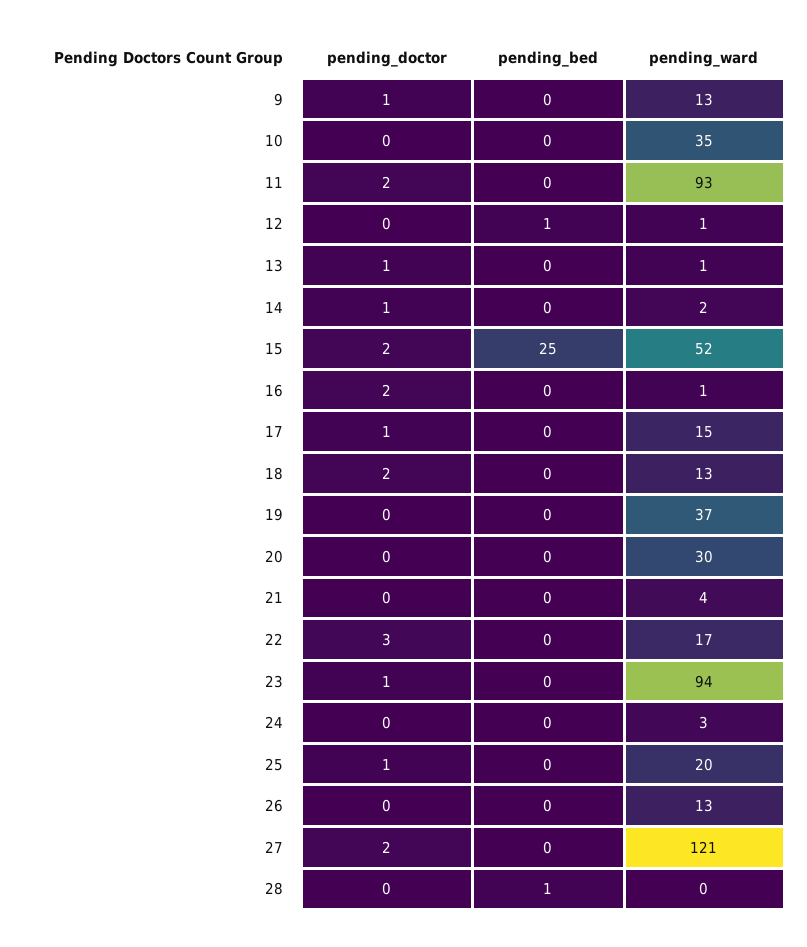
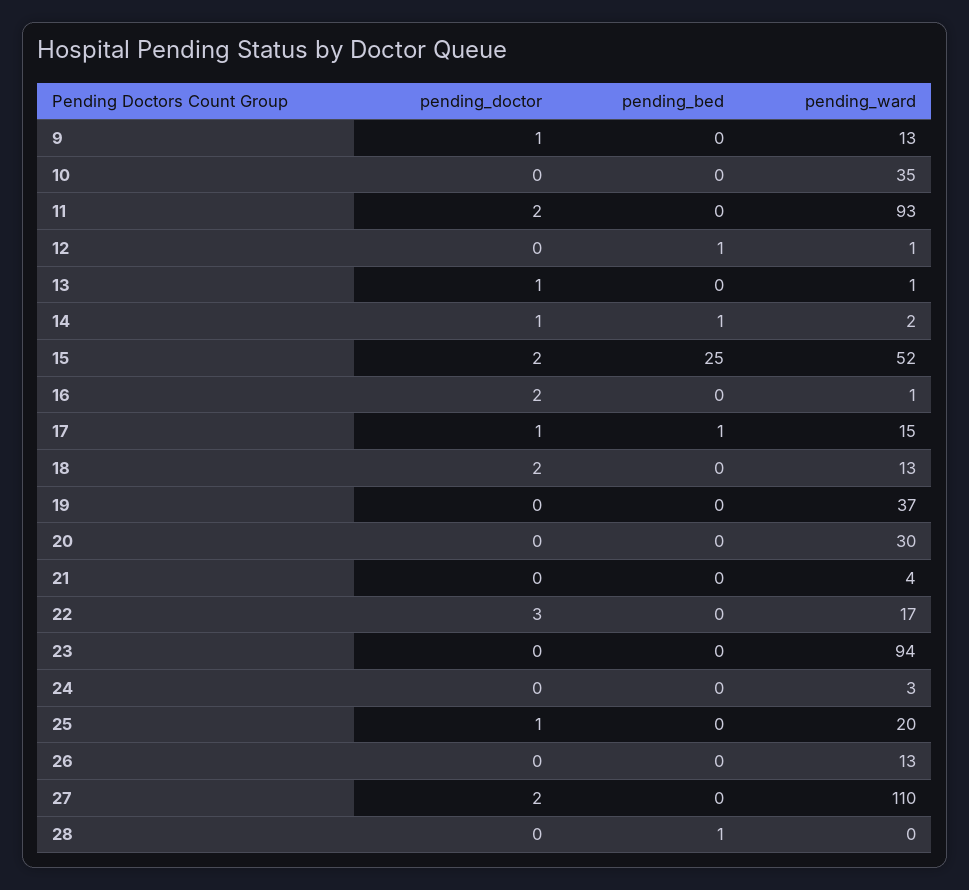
  {
    "pending_doctor": {
      "9": 1,
      "10": 0,
      "11": 2,
      "12": 0,
      "13": 1,
      "14": 1,
      "15": 2,
      "16": 2,
      "17": 1,
      "18": 2,
      "19": 0,
      "20": 0,
      "21": 0,
      "22": 3,
-     "23": 1,
+     "23": 0,
      "24": 0,
      "25": 1,
      "26": 0,
      "27": 2,
      "28": 0
    },
    "pending_bed": {
      "9": 0,
      "10": 0,
      "11": 0,
      "12": 1,
      "13": 0,
-     "14": 0,
+     "14": 1,
      "15": 25,
      "16": 0,
-     "17": 0,
+     "17": 1,
      "18": 0,
      "19": 0,
      "20": 0,
      "21": 0,
      "22": 0,
      "23": 0,
      "24": 0,
      "25": 0,
      "26": 0,
      "27": 0,
      "28": 1
    },
    "pending_ward": {
      "9": 13,
      "10": 35,
      "11": 93,
      "12": 1,
      "13": 1,
      "14": 2,
      "15": 52,
      "16": 1,
      "17": 15,
      "18": 13,
      "19": 37,
      "20": 30,
      "21": 4,
      "22": 17,
      "23": 94,
      "24": 3,
      "25": 20,
      "26": 13,
-     "27": 121,
+     "27": 110,
      "28": 0
    }
  }

